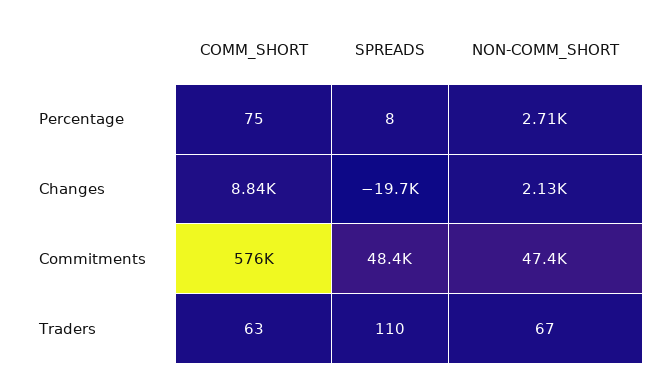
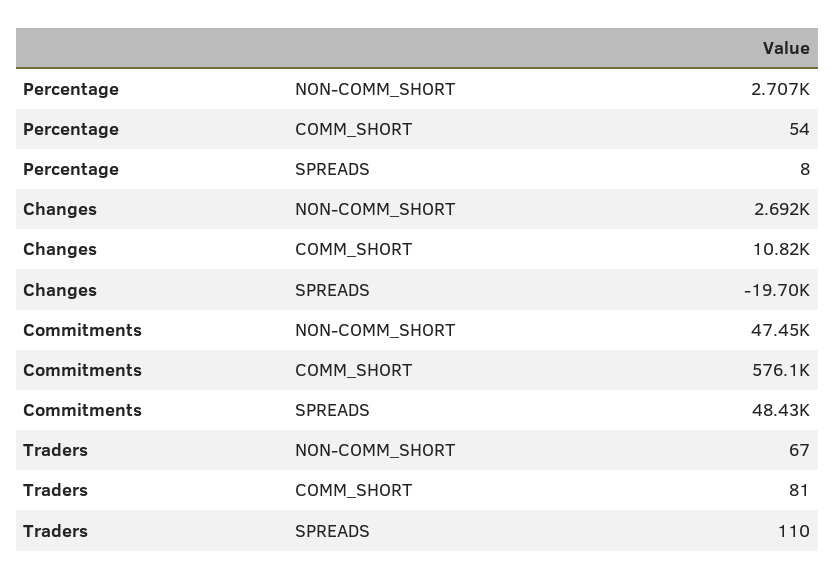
  {
    "COMM_SHORT": {
-     "Percentage": 75,
+     "Percentage": 54,
-     "Changes": 8840,
+     "Changes": 10820,
      "Commitments": 576100,
-     "Traders": 63
+     "Traders": 81
    },
    "SPREADS": {
      "Percentage": 8,
      "Changes": -19700,
      "Commitments": 48430,
      "Traders": 110
    },
    "NON-COMM_SHORT": {
      "Percentage": 2707,
-     "Changes": 2130,
+     "Changes": 2692,
      "Commitments": 47450,
      "Traders": 67
    }
  }

